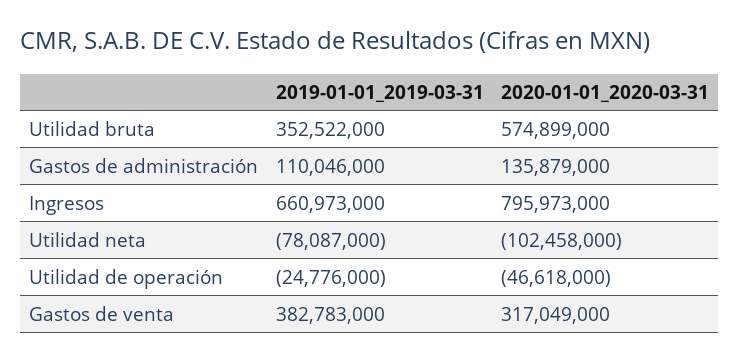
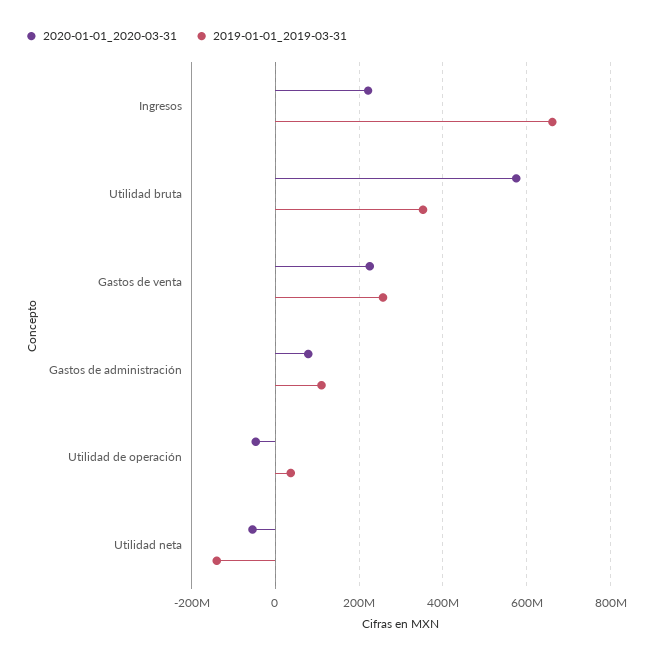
  {
    "2019-01-01_2019-03-31": {
      "Utilidad bruta": 352522000,
      "Gastos de administración": 110046000,
      "Ingresos": 660973000,
-     "Utilidad neta": -78087000,
+     "Utilidad neta": -140000000,
-     "Utilidad de operación": -24776000,
+     "Utilidad de operación": 40000000,
-     "Gastos de venta": 382783000
+     "Gastos de venta": 260000000
    },
    "2020-01-01_2020-03-31": {
      "Utilidad bruta": 574899000,
-     "Gastos de administración": 135879000,
+     "Gastos de administración": 80000000,
-     "Ingresos": 795973000,
+     "Ingresos": 220000000,
-     "Utilidad neta": -102458000,
+     "Utilidad neta": -60000000,
      "Utilidad de operación": -46618000,
-     "Gastos de venta": 317049000
+     "Gastos de venta": 220000000
    }
  }

